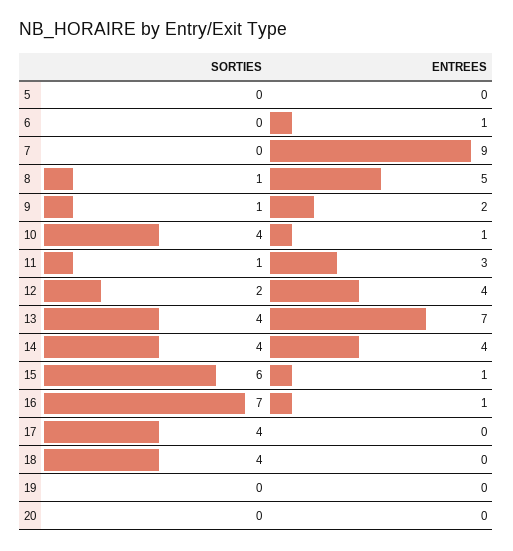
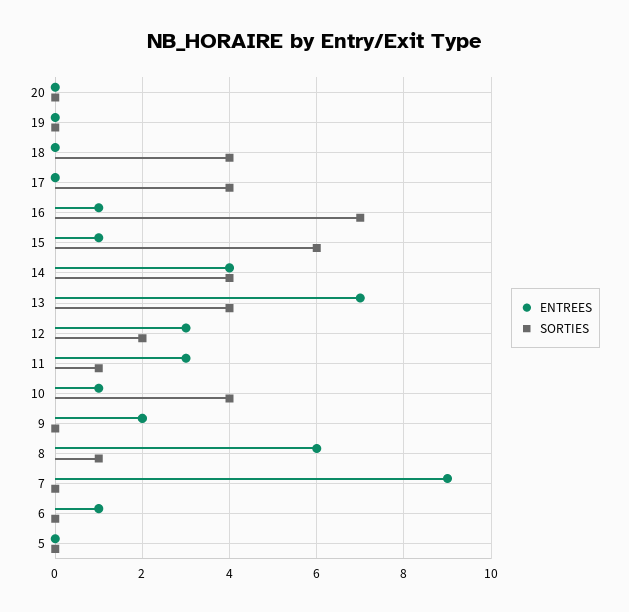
  {
    "SORTIES": {
      "5": 0,
      "6": 0,
      "7": 0,
      "8": 1,
-     "9": 1,
+     "9": 0,
      "10": 4,
      "11": 1,
      "12": 2,
      "13": 4,
      "14": 4,
      "15": 6,
      "16": 7,
      "17": 4,
      "18": 4,
      "19": 0,
      "20": 0
    },
    "ENTREES": {
      "5": 0,
      "6": 1,
      "7": 9,
-     "8": 5,
+     "8": 6,
      "9": 2,
      "10": 1,
      "11": 3,
-     "12": 4,
+     "12": 3,
      "13": 7,
      "14": 4,
      "15": 1,
      "16": 1,
      "17": 0,
      "18": 0,
      "19": 0,
      "20": 0
    }
  }

